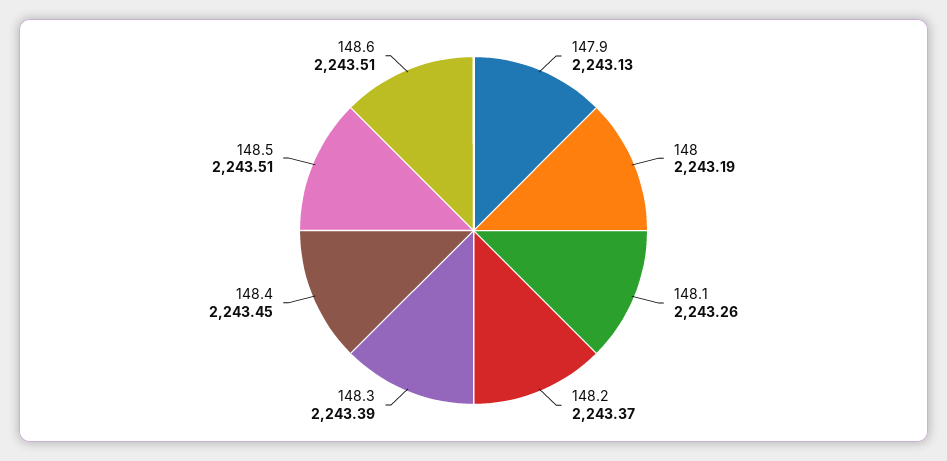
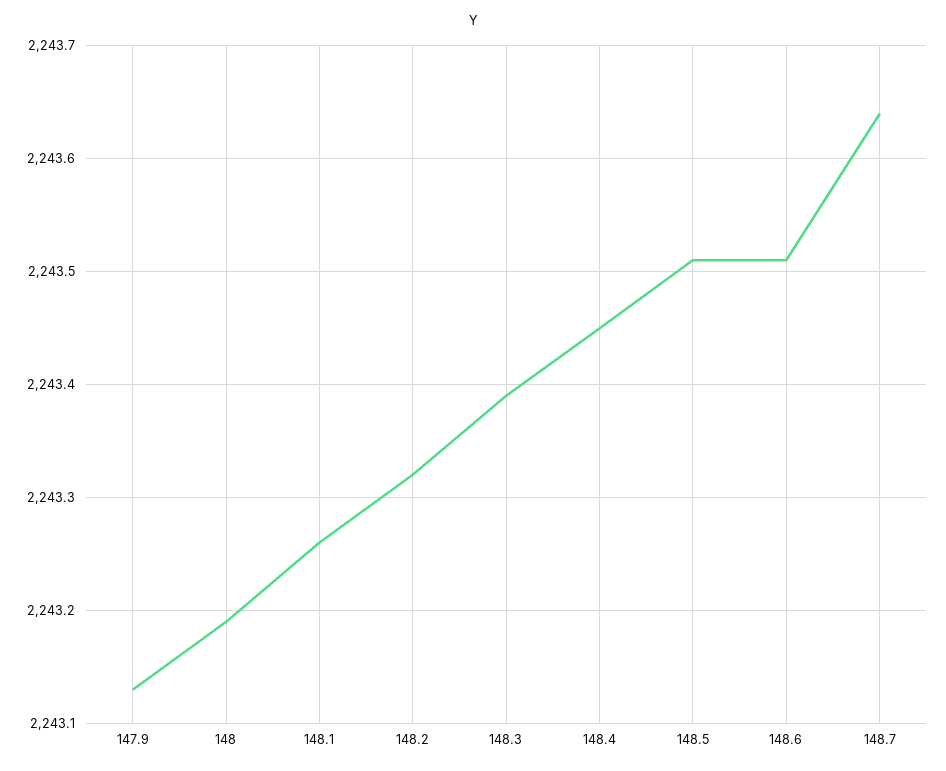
  {
    "147.9": 2243.13,
    "148": 2243.19,
    "148.1": 2243.26,
-   "148.2": 2243.37,
+   "148.2": 2243.32,
    "148.3": 2243.39,
    "148.4": 2243.45,
    "148.5": 2243.51,
-   "148.6": 2243.51
+   "148.6": 2243.51,
+   "148.7": 2243.64
  }

